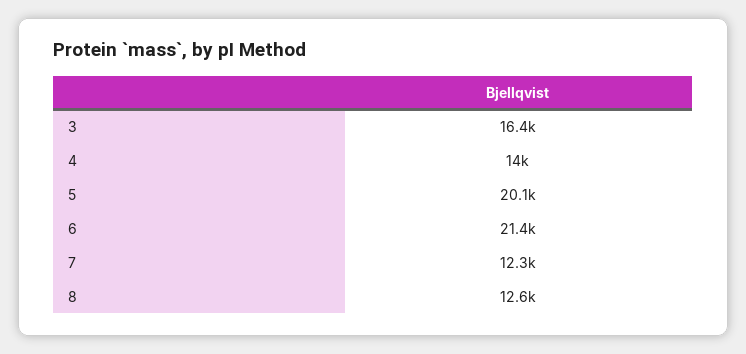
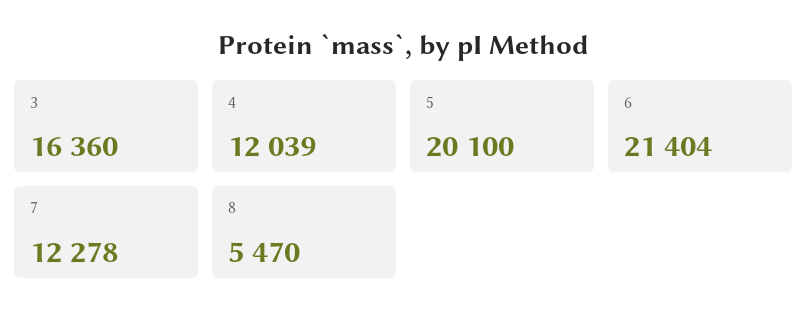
  {
    "3": 16360,
-   "4": 14000,
+   "4": 12039,
    "5": 20100,
    "6": 21404,
    "7": 12278,
-   "8": 12600
+   "8": 5470
  }

